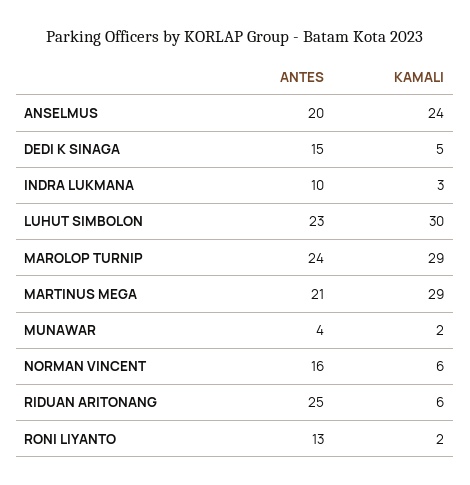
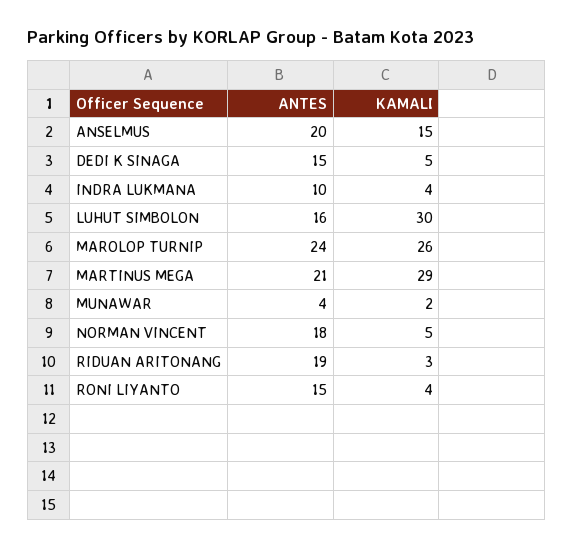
  {
    "ANTES": {
      "ANSELMUS": 20,
      "DEDI K SINAGA": 15,
      "INDRA LUKMANA": 10,
-     "LUHUT SIMBOLON": 23,
+     "LUHUT SIMBOLON": 16,
      "MAROLOP TURNIP": 24,
      "MARTINUS MEGA": 21,
      "MUNAWAR": 4,
-     "NORMAN VINCENT": 16,
+     "NORMAN VINCENT": 18,
-     "RIDUAN ARITONANG": 25,
+     "RIDUAN ARITONANG": 19,
-     "RONI LIYANTO": 13
+     "RONI LIYANTO": 15
    },
    "KAMALI": {
-     "ANSELMUS": 24,
+     "ANSELMUS": 15,
      "DEDI K SINAGA": 5,
-     "INDRA LUKMANA": 3,
+     "INDRA LUKMANA": 4,
      "LUHUT SIMBOLON": 30,
-     "MAROLOP TURNIP": 29,
+     "MAROLOP TURNIP": 26,
      "MARTINUS MEGA": 29,
      "MUNAWAR": 2,
-     "NORMAN VINCENT": 6,
+     "NORMAN VINCENT": 5,
-     "RIDUAN ARITONANG": 6,
+     "RIDUAN ARITONANG": 3,
-     "RONI LIYANTO": 2
+     "RONI LIYANTO": 4
    }
  }

